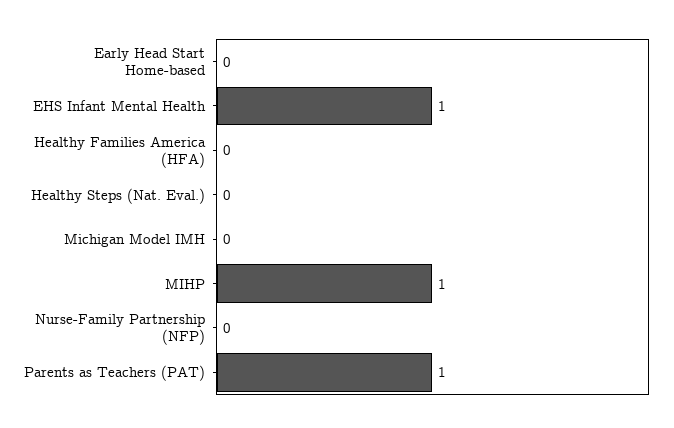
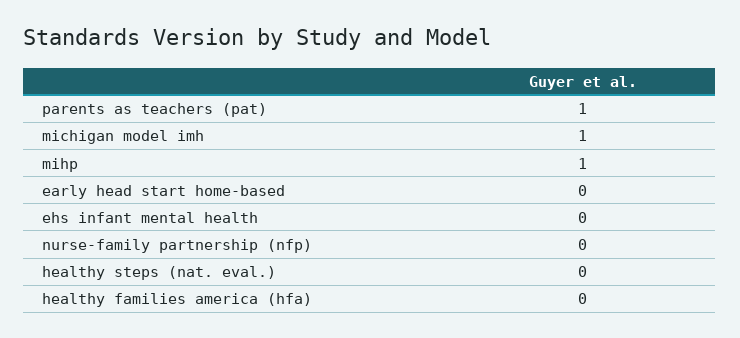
  {
    "Early Head Start Home-based": 0,
-   "EHS Infant Mental Health": 1,
+   "EHS Infant Mental Health": 0,
    "Healthy Families America (HFA)": 0,
    "Healthy Steps (Nat. Eval.)": 0,
-   "Michigan Model IMH": 0,
+   "Michigan Model IMH": 1,
    "MIHP": 1,
    "Nurse-Family Partnership (NFP)": 0,
    "Parents as Teachers (PAT)": 1
  }

